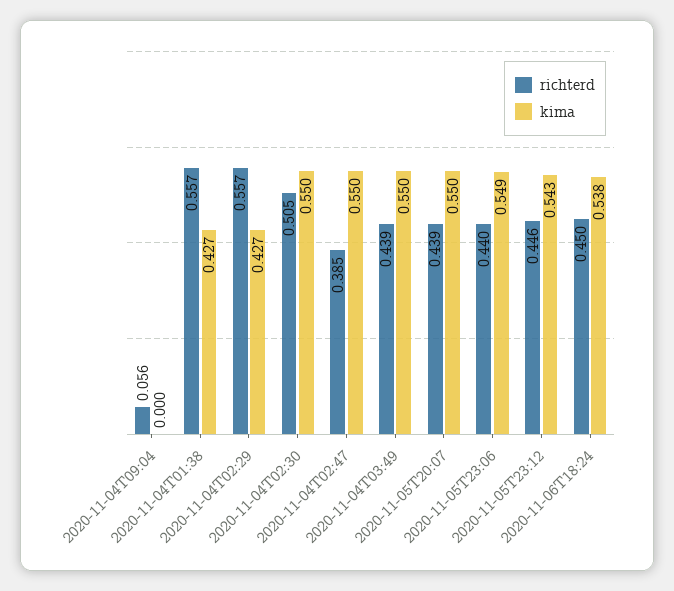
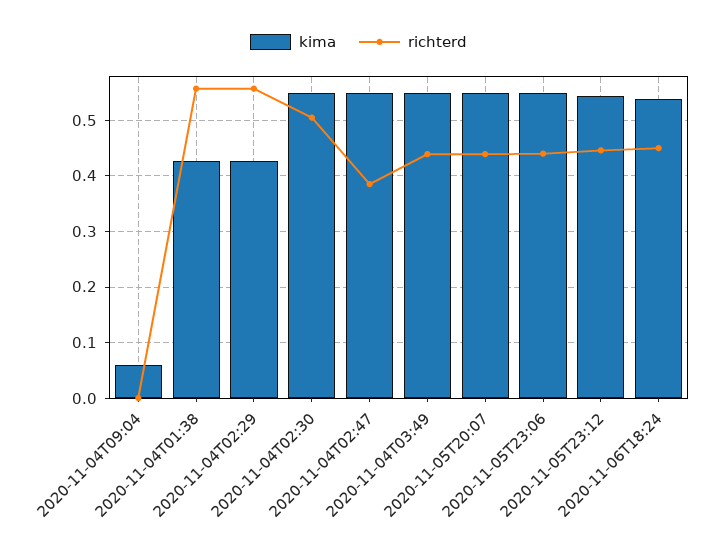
  {
    "richterd": {
-     "2020-11-04T09:04": 0.056,
+     "2020-11-04T09:04": 0,
      "2020-11-04T01:38": 0.557,
      "2020-11-04T02:29": 0.557,
      "2020-11-04T02:30": 0.505,
      "2020-11-04T02:47": 0.385,
      "2020-11-04T03:49": 0.439,
      "2020-11-05T20:07": 0.439,
      "2020-11-05T23:06": 0.44,
      "2020-11-05T23:12": 0.446,
      "2020-11-06T18:24": 0.45
    },
    "kima": {
-     "2020-11-04T09:04": 0,
+     "2020-11-04T09:04": 0.06,
      "2020-11-04T01:38": 0.427,
      "2020-11-04T02:29": 0.427,
      "2020-11-04T02:30": 0.55,
      "2020-11-04T02:47": 0.55,
      "2020-11-04T03:49": 0.55,
      "2020-11-05T20:07": 0.55,
      "2020-11-05T23:06": 0.549,
      "2020-11-05T23:12": 0.543,
      "2020-11-06T18:24": 0.538
    }
  }

